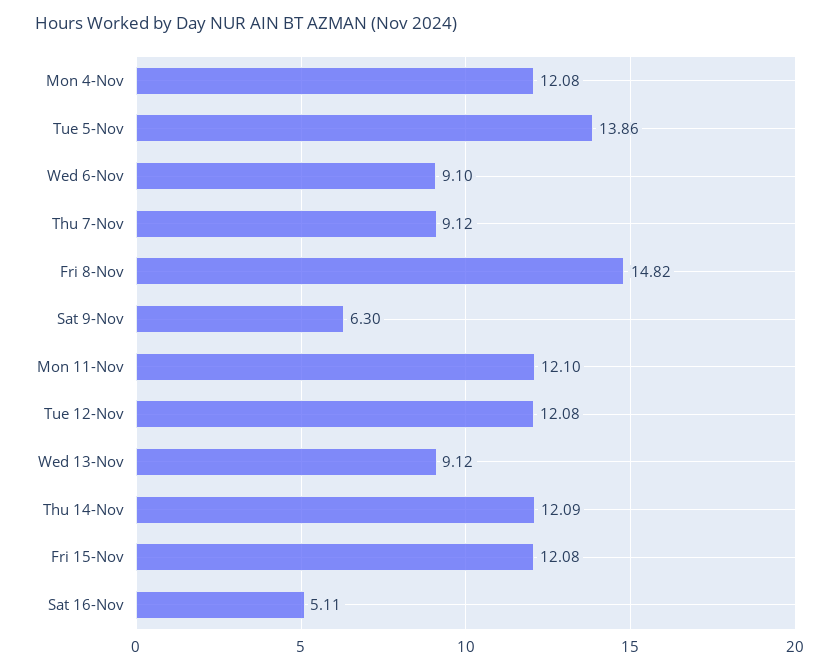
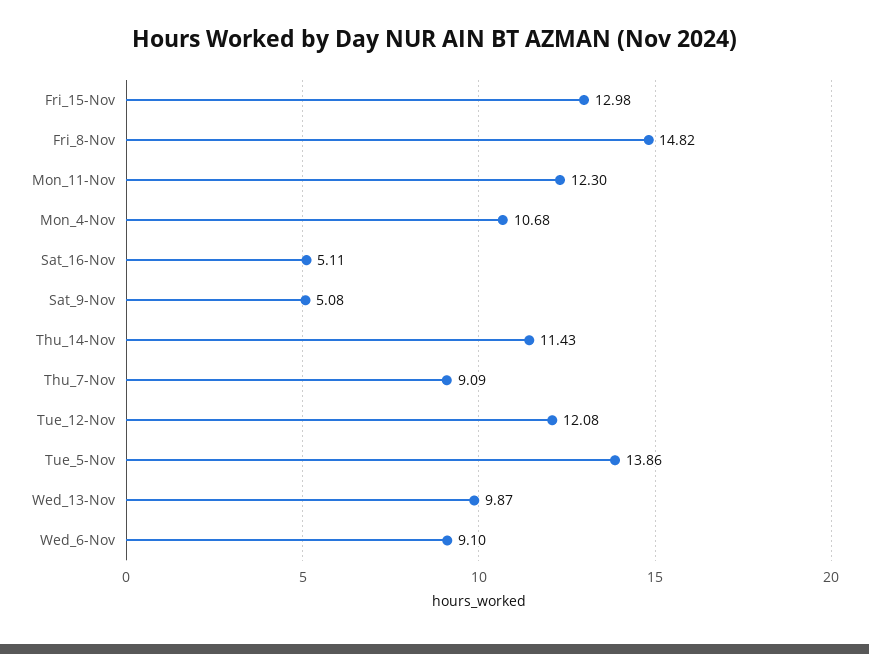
  {
-   "Mon 4-Nov": 12.08,
+   "Mon 4-Nov": 10.68,
    "Tue 5-Nov": 13.86,
    "Wed 6-Nov": 9.1,
-   "Thu 7-Nov": 9.12,
+   "Thu 7-Nov": 9.09,
    "Fri 8-Nov": 14.82,
-   "Sat 9-Nov": 6.3,
+   "Sat 9-Nov": 5.08,
-   "Mon 11-Nov": 12.1,
+   "Mon 11-Nov": 12.3,
    "Tue 12-Nov": 12.08,
-   "Wed 13-Nov": 9.12,
+   "Wed 13-Nov": 9.87,
-   "Thu 14-Nov": 12.09,
+   "Thu 14-Nov": 11.43,
-   "Fri 15-Nov": 12.08,
+   "Fri 15-Nov": 12.98,
    "Sat 16-Nov": 5.11
  }

